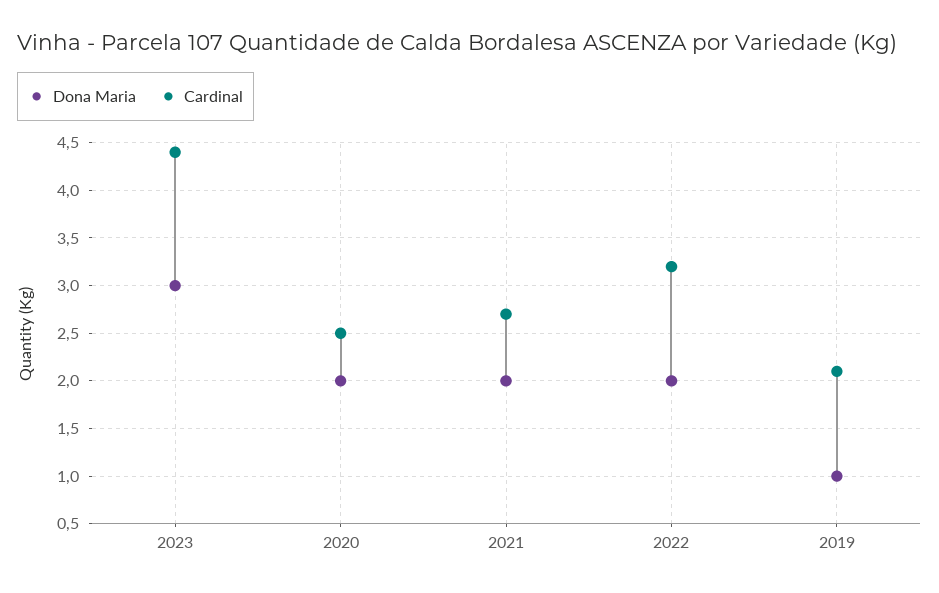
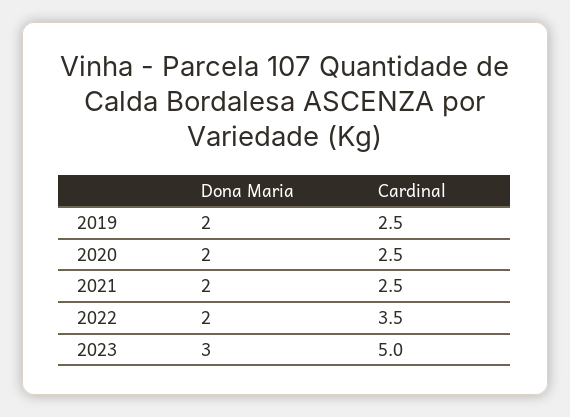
  {
    "Dona Maria": {
      "2023": 3,
      "2020": 2,
      "2021": 2,
      "2022": 2,
-     "2019": 1
+     "2019": 2
    },
    "Cardinal": {
-     "2023": 4.4,
+     "2023": 5,
      "2020": 2.5,
-     "2021": 2.7,
+     "2021": 2.5,
-     "2022": 3.2,
+     "2022": 3.5,
-     "2019": 2.1
+     "2019": 2.5
    }
  }

